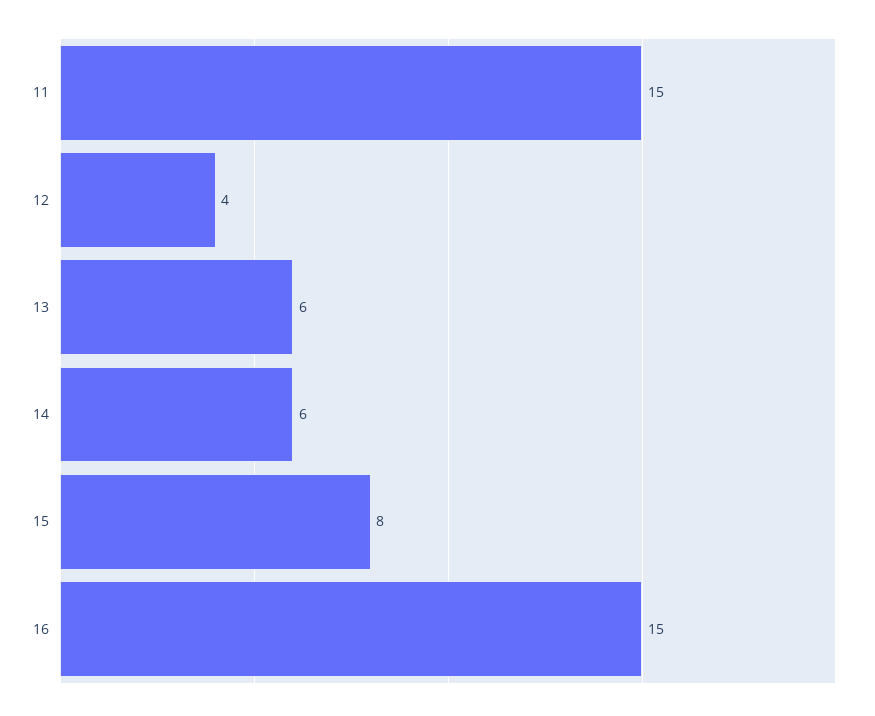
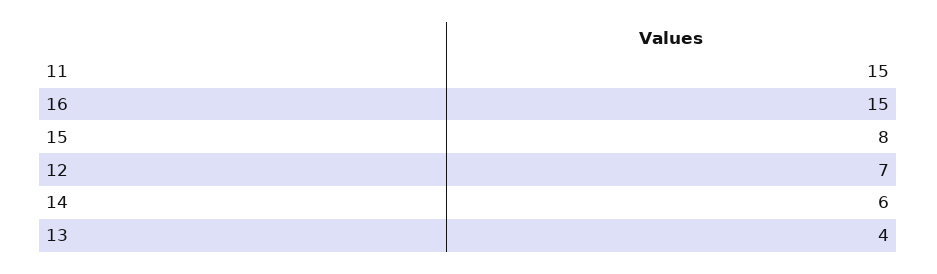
  {
    "11": 15,
-   "12": 4,
+   "12": 7,
-   "13": 6,
+   "13": 4,
    "14": 6,
    "15": 8,
    "16": 15
  }

